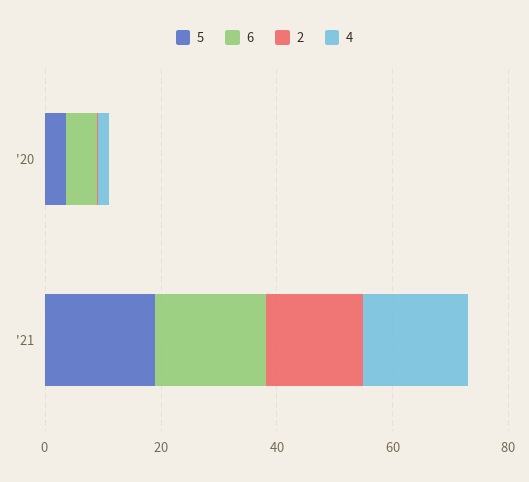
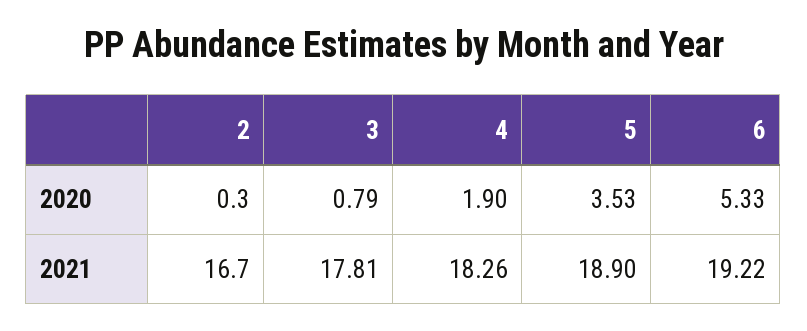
  {
    "5": {
      "'20": 3.53,
      "'21": 18.9
    },
    "6": {
      "'20": 5.33,
      "'21": 19.22
    },
    "2": {
      "'20": 0.3,
      "'21": 16.7
    },
    "4": {
      "'20": 1.9,
      "'21": 18.26
-   }
+   },
+   "3": {
+     "'20": 0.79,
+     "'21": 17.81
+   }
  }

